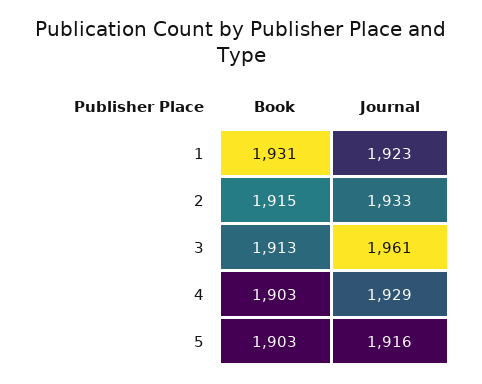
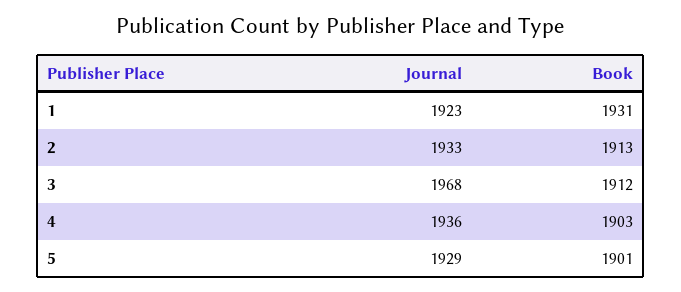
  {
    "Book": {
      "1": 1931,
-     "2": 1915,
+     "2": 1913,
-     "3": 1913,
+     "3": 1912,
      "4": 1903,
-     "5": 1903
+     "5": 1901
    },
    "Journal": {
      "1": 1923,
      "2": 1933,
-     "3": 1961,
+     "3": 1968,
-     "4": 1929,
+     "4": 1936,
-     "5": 1916
+     "5": 1929
    }
  }

